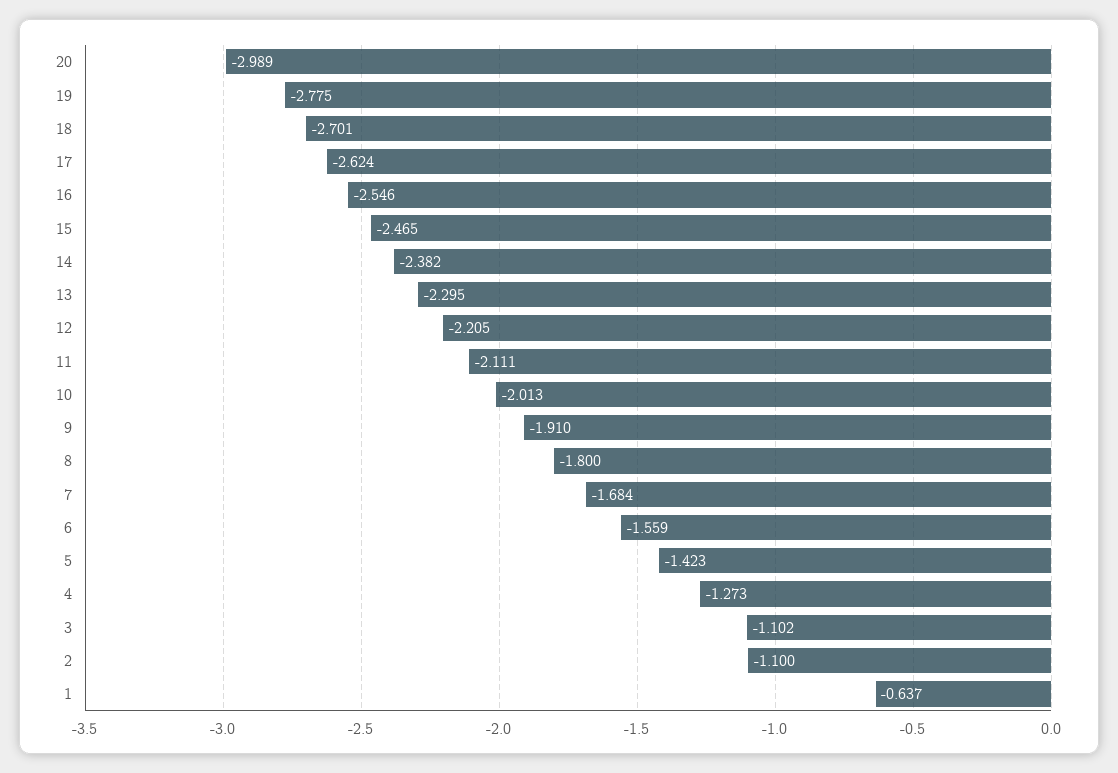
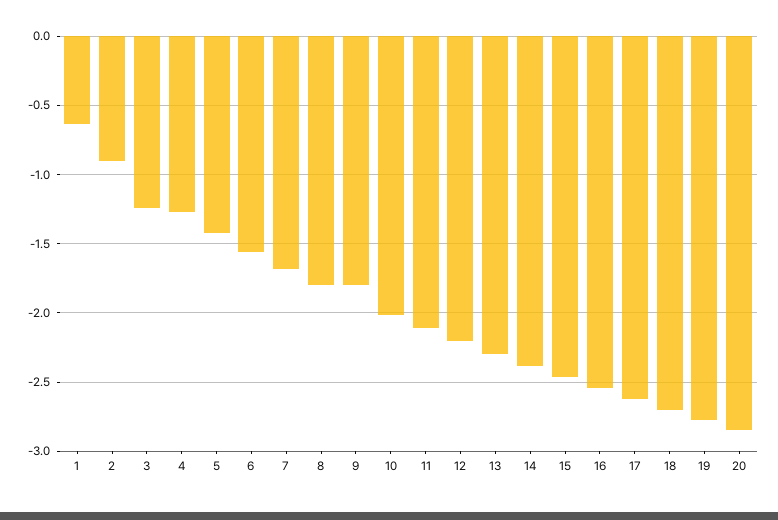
  {
-   "20": -2.989,
+   "20": -2.85,
    "19": -2.775,
    "18": -2.701,
    "17": -2.624,
    "16": -2.546,
    "15": -2.465,
    "14": -2.382,
    "13": -2.295,
    "12": -2.205,
    "11": -2.111,
    "10": -2.013,
-   "9": -1.91,
+   "9": -1.8,
    "8": -1.8,
    "7": -1.684,
    "6": -1.559,
    "5": -1.423,
    "4": -1.273,
-   "3": -1.102,
+   "3": -1.25,
-   "2": -1.1,
+   "2": -0.9,
    "1": -0.637
  }

